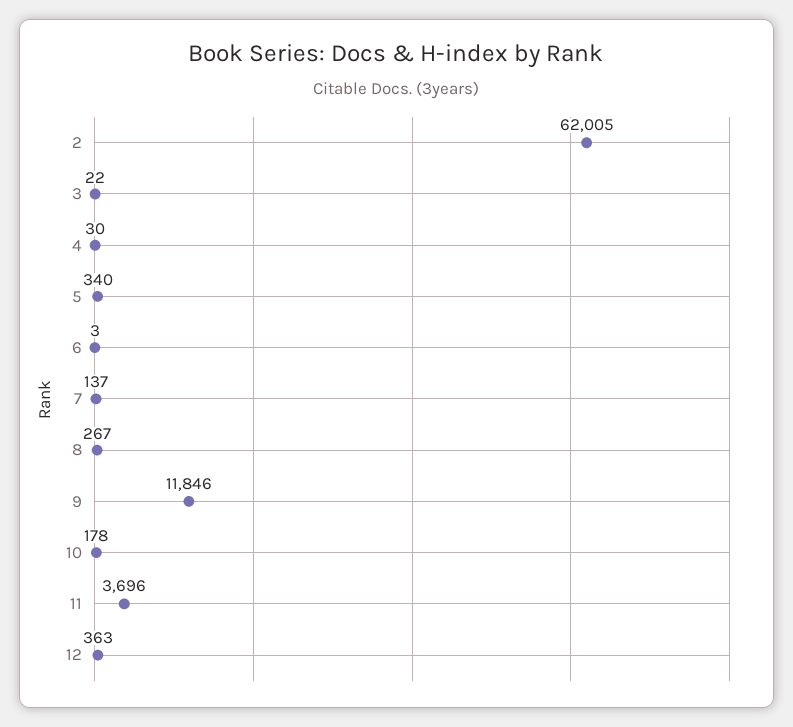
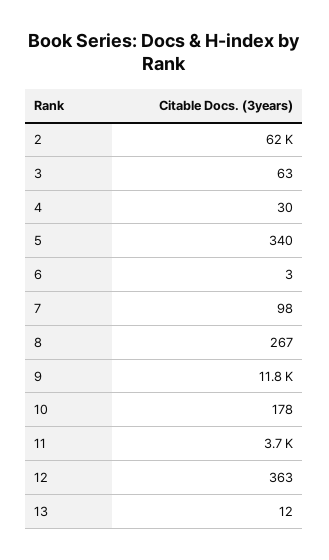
  {
    "2": 62005,
-   "3": 22,
+   "3": 63,
    "4": 30,
    "5": 340,
    "6": 3,
-   "7": 137,
+   "7": 98,
    "8": 267,
    "9": 11846,
    "10": 178,
    "11": 3696,
-   "12": 363
+   "12": 363,
+   "13": 12
  }

